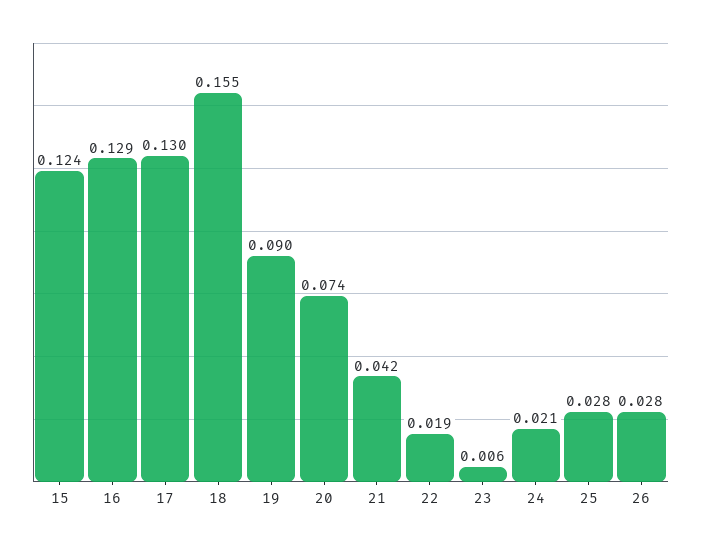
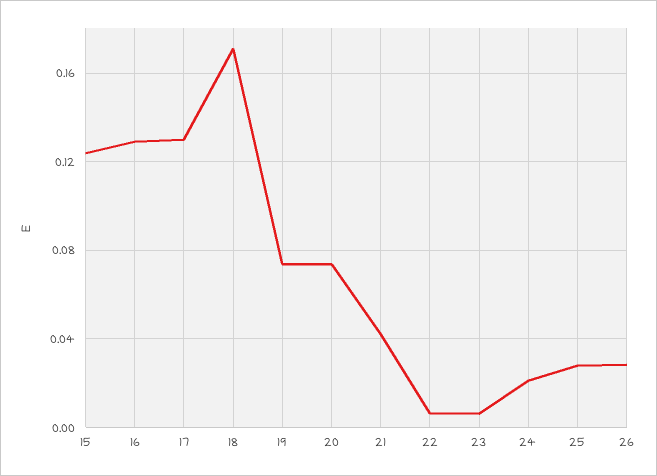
  {
    "15": 0.124,
    "16": 0.129,
    "17": 0.13,
-   "18": 0.155,
+   "18": 0.17,
-   "19": 0.09,
+   "19": 0.075,
    "20": 0.074,
    "21": 0.042,
-   "22": 0.019,
+   "22": 0.005,
    "23": 0.006,
    "24": 0.021,
    "25": 0.028,
    "26": 0.028
  }

